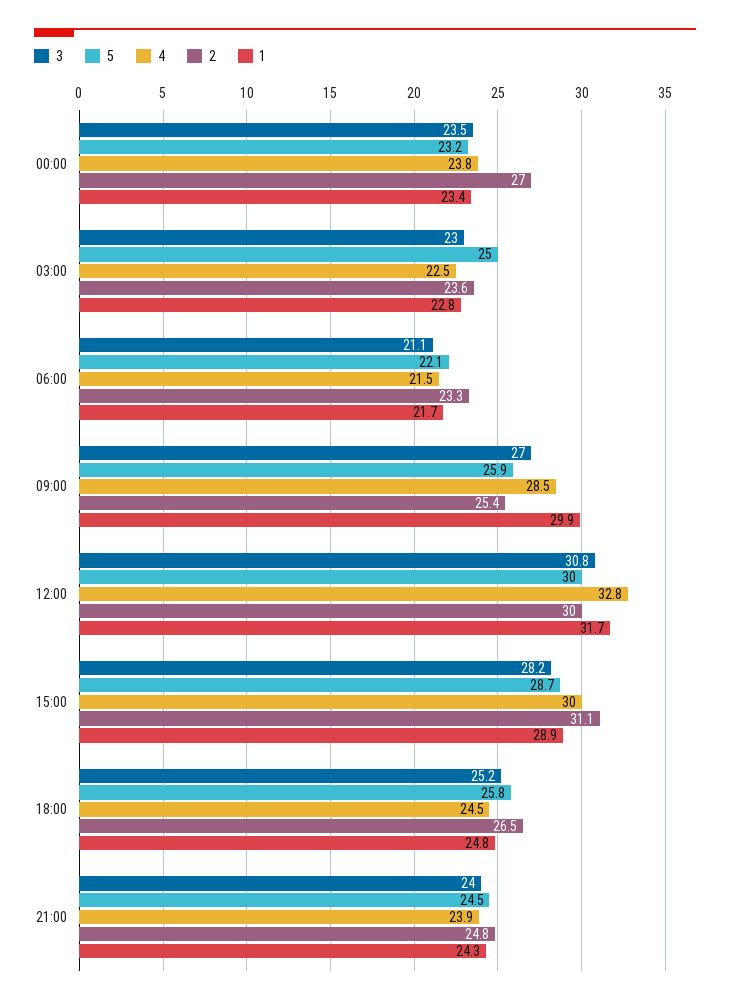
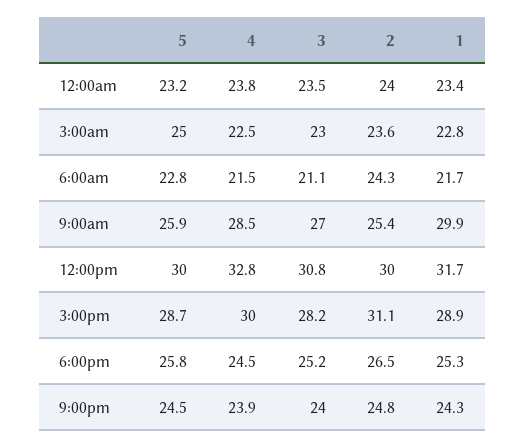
  {
    "3": {
      "00:00": 23.5,
      "03:00": 23,
      "06:00": 21.1,
      "09:00": 27,
      "12:00": 30.8,
      "15:00": 28.2,
      "18:00": 25.2,
      "21:00": 24
    },
    "5": {
      "00:00": 23.2,
      "03:00": 25,
-     "06:00": 22.1,
+     "06:00": 22.8,
      "09:00": 25.9,
      "12:00": 30,
      "15:00": 28.7,
      "18:00": 25.8,
      "21:00": 24.5
    },
    "4": {
      "00:00": 23.8,
      "03:00": 22.5,
      "06:00": 21.5,
      "09:00": 28.5,
      "12:00": 32.8,
      "15:00": 30,
      "18:00": 24.5,
      "21:00": 23.9
    },
    "2": {
-     "00:00": 27,
+     "00:00": 24,
      "03:00": 23.6,
-     "06:00": 23.3,
+     "06:00": 24.3,
      "09:00": 25.4,
      "12:00": 30,
      "15:00": 31.1,
      "18:00": 26.5,
      "21:00": 24.8
    },
    "1": {
      "00:00": 23.4,
      "03:00": 22.8,
      "06:00": 21.7,
      "09:00": 29.9,
      "12:00": 31.7,
      "15:00": 28.9,
-     "18:00": 24.8,
+     "18:00": 25.3,
      "21:00": 24.3
    }
  }

